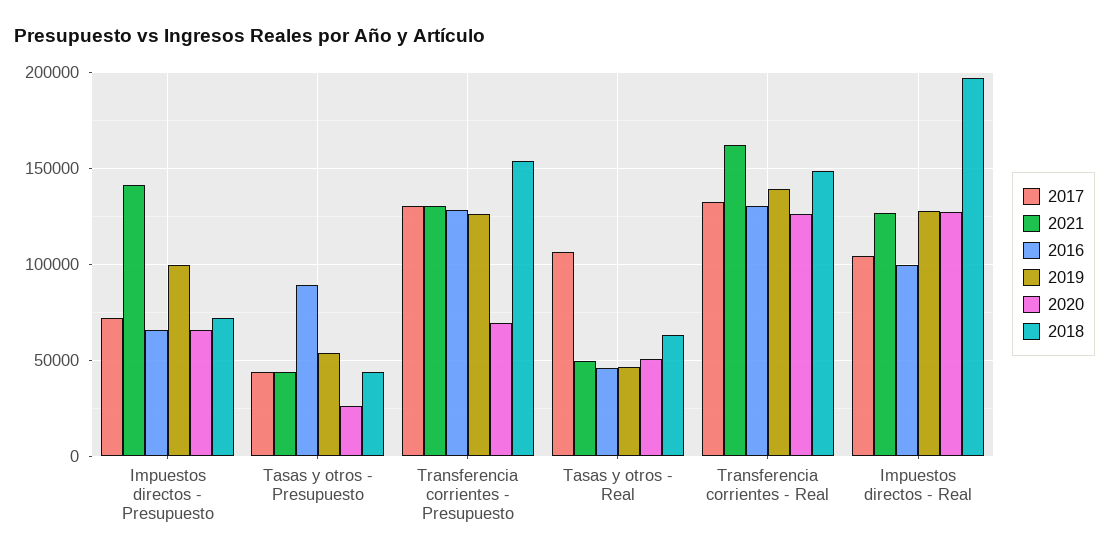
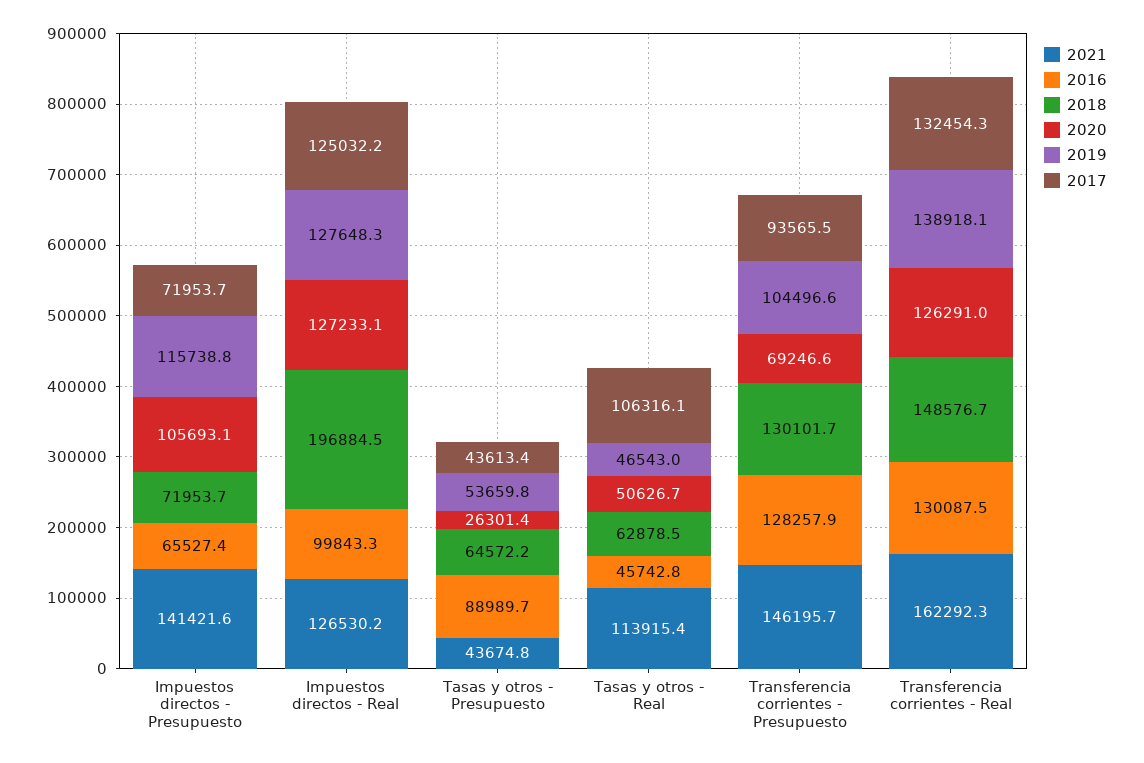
  {
    "2017": {
      "Impuestos directos - Presupuesto": 71953.7,
      "Tasas y otros - Presupuesto": 43613.4,
-     "Transferencia corrientes - Presupuesto": 130000,
+     "Transferencia corrientes - Presupuesto": 93565.5,
      "Tasas y otros - Real": 106316.1,
      "Transferencia corrientes - Real": 132454.3,
-     "Impuestos directos - Real": 105000
+     "Impuestos directos - Real": 125032.2
    },
    "2021": {
      "Impuestos directos - Presupuesto": 141421.6,
      "Tasas y otros - Presupuesto": 43674.8,
-     "Transferencia corrientes - Presupuesto": 130000,
+     "Transferencia corrientes - Presupuesto": 146195.7,
-     "Tasas y otros - Real": 50000,
+     "Tasas y otros - Real": 113915.4,
      "Transferencia corrientes - Real": 162292.3,
      "Impuestos directos - Real": 126530.2
    },
    "2016": {
      "Impuestos directos - Presupuesto": 65527.4,
      "Tasas y otros - Presupuesto": 88989.7,
      "Transferencia corrientes - Presupuesto": 128257.9,
      "Tasas y otros - Real": 45742.8,
      "Transferencia corrientes - Real": 130087.5,
      "Impuestos directos - Real": 99843.3
    },
    "2019": {
-     "Impuestos directos - Presupuesto": 100000,
+     "Impuestos directos - Presupuesto": 115738.8,
      "Tasas y otros - Presupuesto": 53659.8,
-     "Transferencia corrientes - Presupuesto": 125000,
+     "Transferencia corrientes - Presupuesto": 104496.6,
      "Tasas y otros - Real": 46543,
      "Transferencia corrientes - Real": 138918.1,
      "Impuestos directos - Real": 127648.3
    },
    "2020": {
-     "Impuestos directos - Presupuesto": 65000,
+     "Impuestos directos - Presupuesto": 105693.1,
      "Tasas y otros - Presupuesto": 26301.4,
      "Transferencia corrientes - Presupuesto": 69246.6,
      "Tasas y otros - Real": 50626.7,
      "Transferencia corrientes - Real": 126291,
      "Impuestos directos - Real": 127233.1
    },
    "2018": {
      "Impuestos directos - Presupuesto": 71953.7,
-     "Tasas y otros - Presupuesto": 45000,
+     "Tasas y otros - Presupuesto": 64572.2,
-     "Transferencia corrientes - Presupuesto": 155000,
+     "Transferencia corrientes - Presupuesto": 130101.7,
      "Tasas y otros - Real": 62878.5,
      "Transferencia corrientes - Real": 148576.7,
      "Impuestos directos - Real": 196884.5
    }
  }

